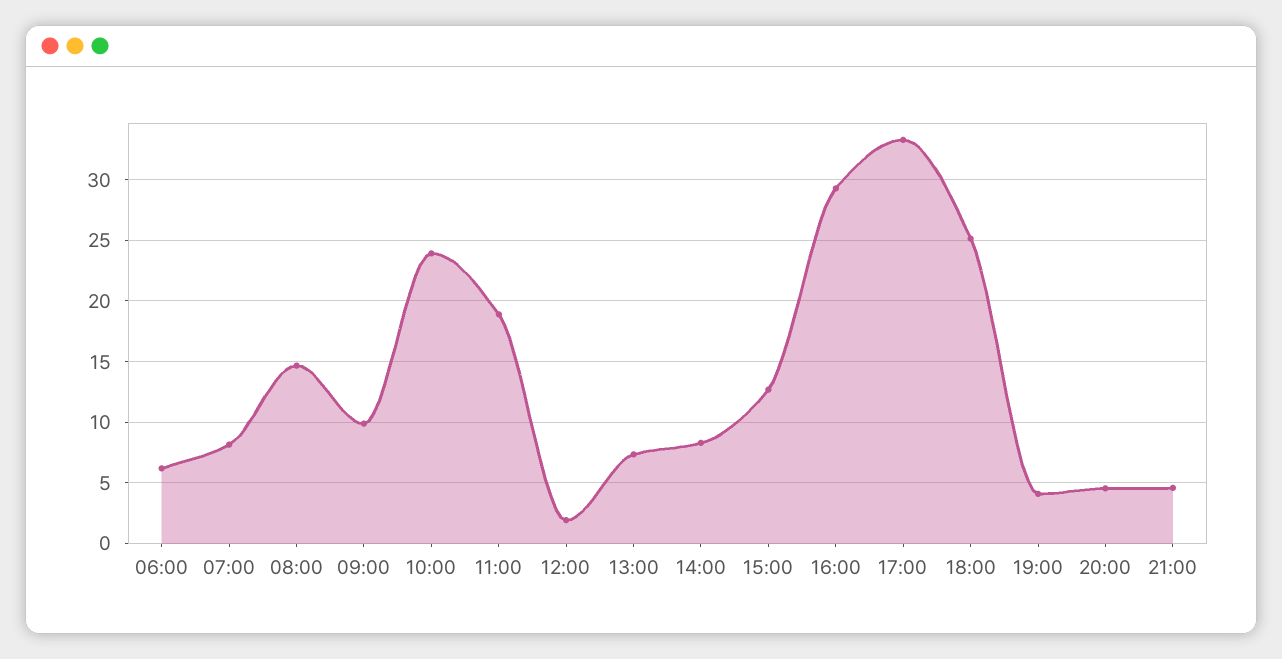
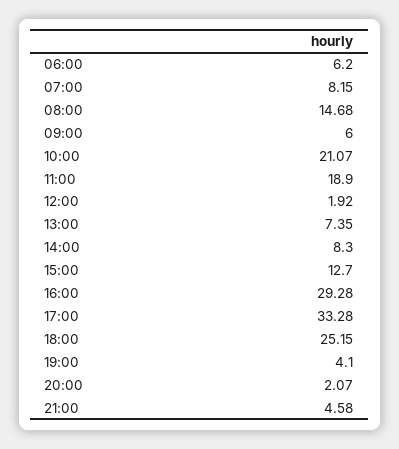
  {
    "06:00": 6.2,
    "07:00": 8.15,
    "08:00": 14.68,
-   "09:00": 10,
+   "09:00": 6,
-   "10:00": 24,
+   "10:00": 21.07,
    "11:00": 18.9,
    "12:00": 1.92,
    "13:00": 7.35,
    "14:00": 8.3,
    "15:00": 12.7,
    "16:00": 29.28,
    "17:00": 33.28,
    "18:00": 25.15,
    "19:00": 4.1,
-   "20:00": 4.5,
+   "20:00": 2.07,
    "21:00": 4.58
  }

